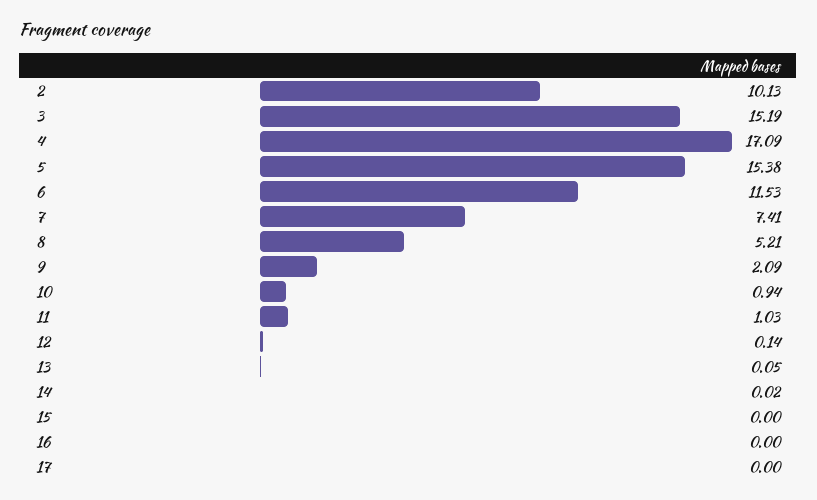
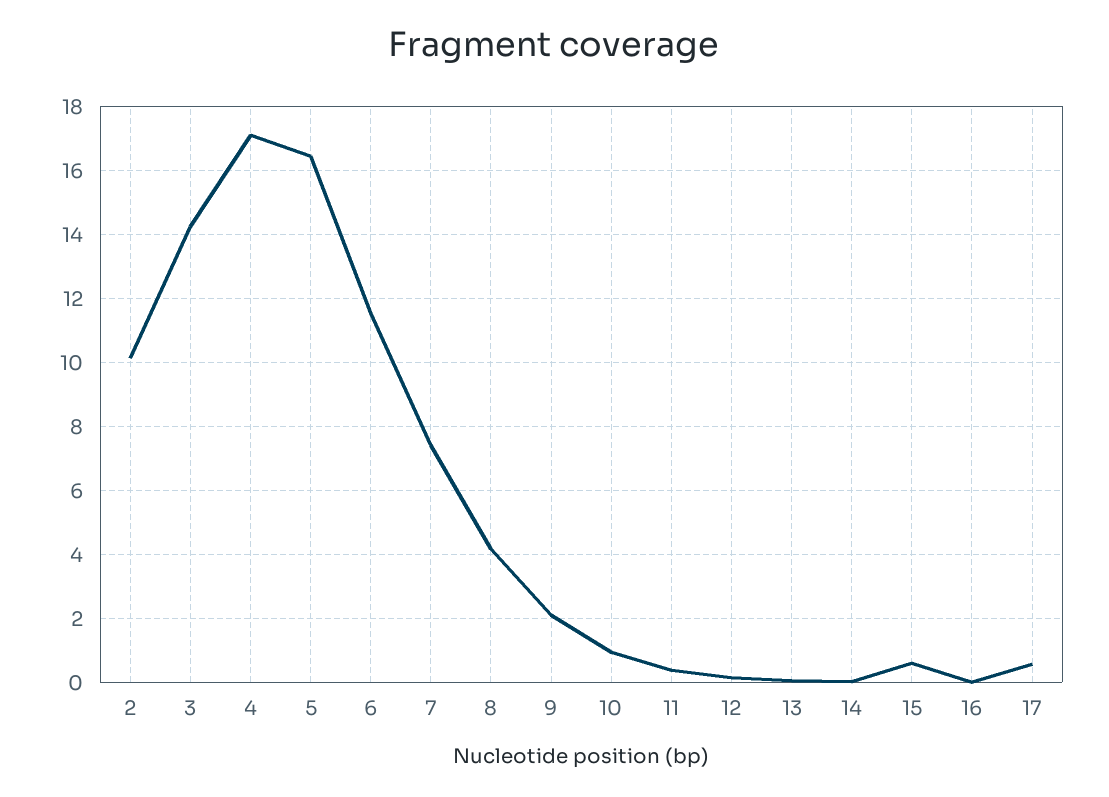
  {
    "2": 10.13,
-   "3": 15.19,
+   "3": 14.2,
    "4": 17.09,
-   "5": 15.38,
+   "5": 16.4,
    "6": 11.53,
    "7": 7.41,
-   "8": 5.21,
+   "8": 4.2,
    "9": 2.09,
    "10": 0.94,
-   "11": 1.03,
+   "11": 0.4,
    "12": 0.14,
    "13": 0.05,
    "14": 0.02,
-   "15": 0,
+   "15": 0.6,
    "16": 0,
-   "17": 0
+   "17": 0.6
  }

